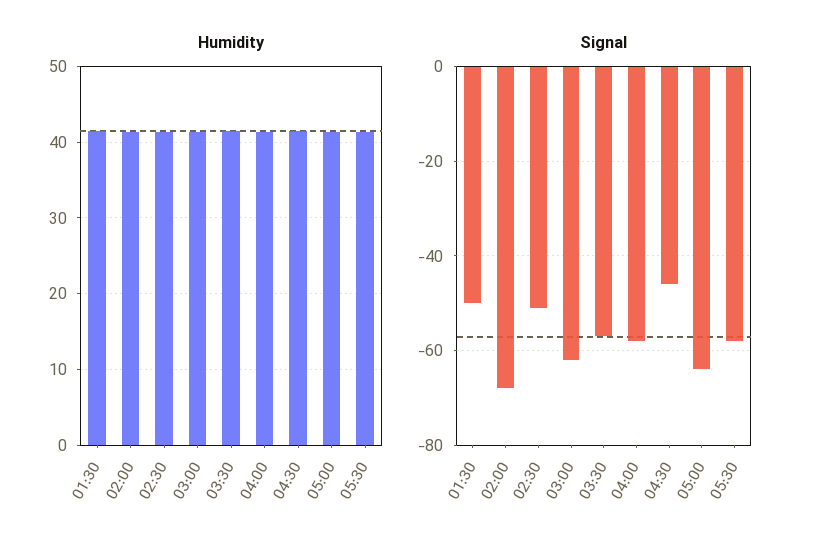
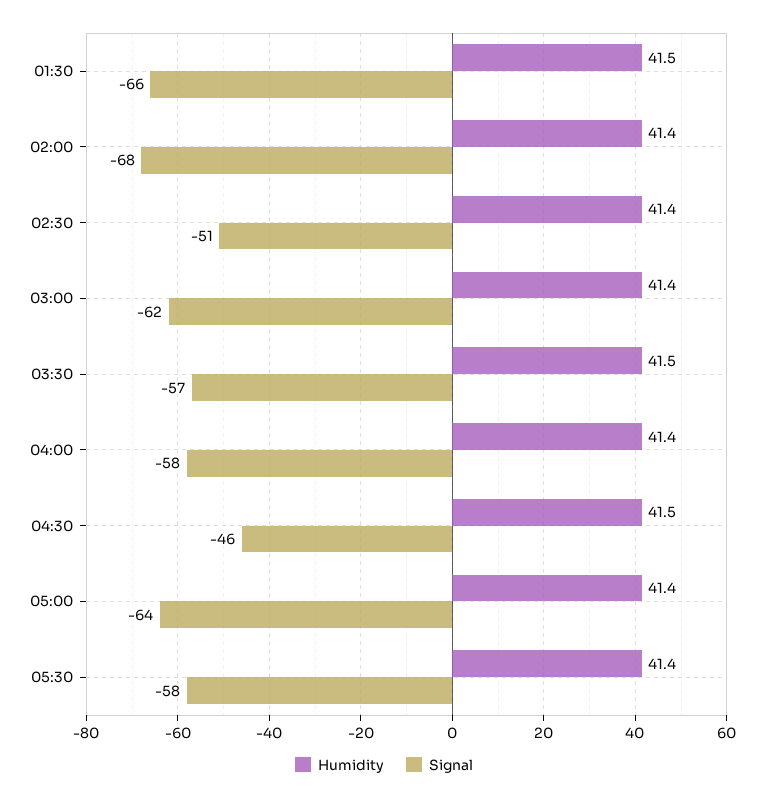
  {
    "Humidity": {
      "01:30": 41.5,
      "02:00": 41.4,
      "02:30": 41.4,
      "03:00": 41.4,
      "03:30": 41.5,
      "04:00": 41.4,
      "04:30": 41.5,
      "05:00": 41.4,
      "05:30": 41.4
    },
    "Signal": {
-     "01:30": -50,
+     "01:30": -66,
      "02:00": -68,
      "02:30": -51,
      "03:00": -62,
      "03:30": -57,
      "04:00": -58,
      "04:30": -46,
      "05:00": -64,
      "05:30": -58
    }
  }

